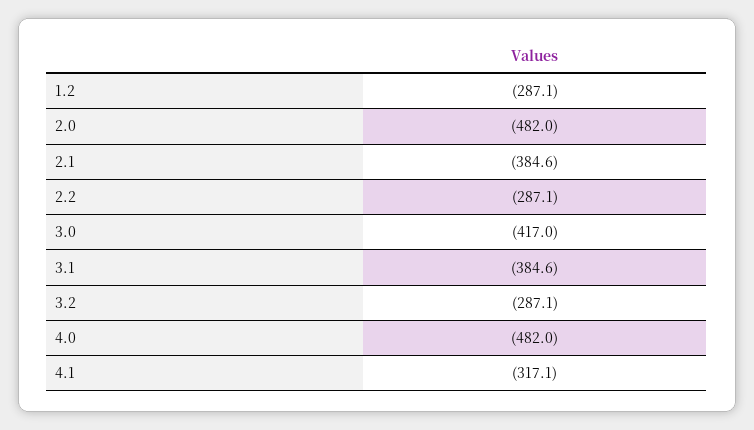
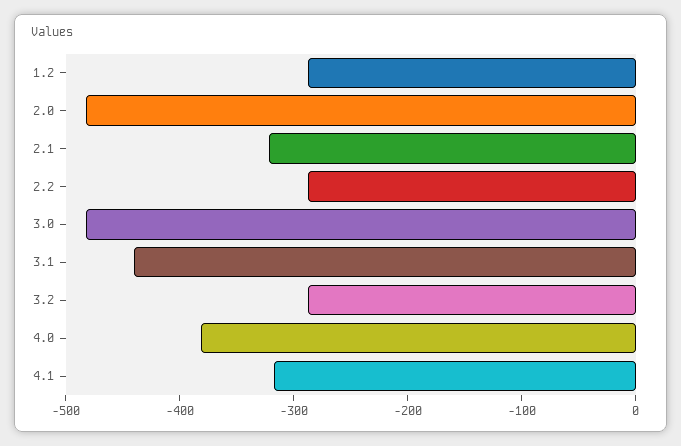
  {
    "1.2": -287.1,
    "2.0": -482,
-   "2.1": -384.6,
+   "2.1": -320,
    "2.2": -287.1,
-   "3.0": -417,
+   "3.0": -480,
-   "3.1": -384.6,
+   "3.1": -440,
    "3.2": -287.1,
-   "4.0": -482,
+   "4.0": -380,
    "4.1": -317.1
  }

